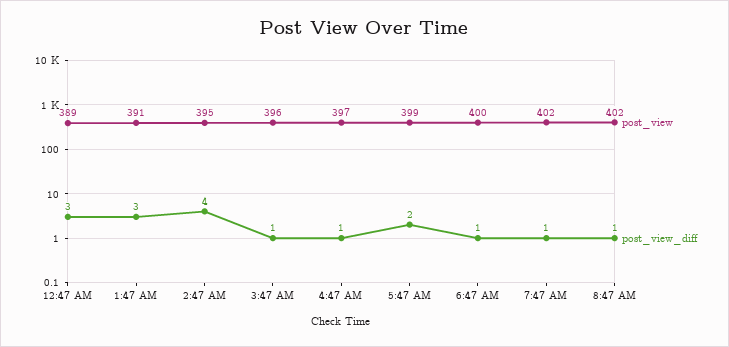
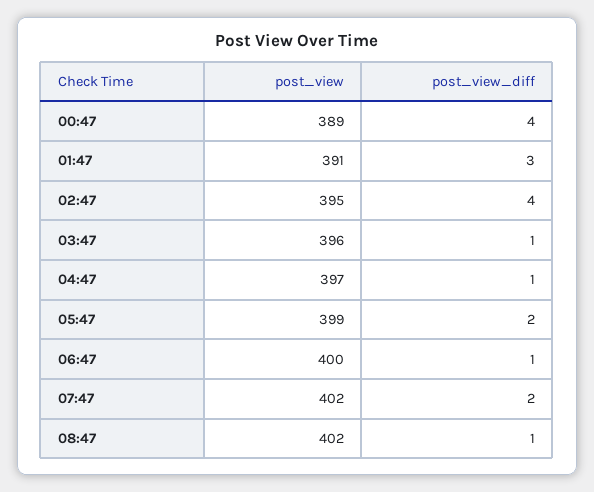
  {
    "post_view": {
      "12:47 AM": 389,
      "1:47 AM": 391,
      "2:47 AM": 395,
      "3:47 AM": 396,
      "4:47 AM": 397,
      "5:47 AM": 399,
      "6:47 AM": 400,
      "7:47 AM": 402,
      "8:47 AM": 402
    },
    "post_view_diff": {
-     "12:47 AM": 3,
+     "12:47 AM": 4,
      "1:47 AM": 3,
      "2:47 AM": 4,
      "3:47 AM": 1,
      "4:47 AM": 1,
      "5:47 AM": 2,
      "6:47 AM": 1,
-     "7:47 AM": 1,
+     "7:47 AM": 2,
      "8:47 AM": 1
    }
  }

